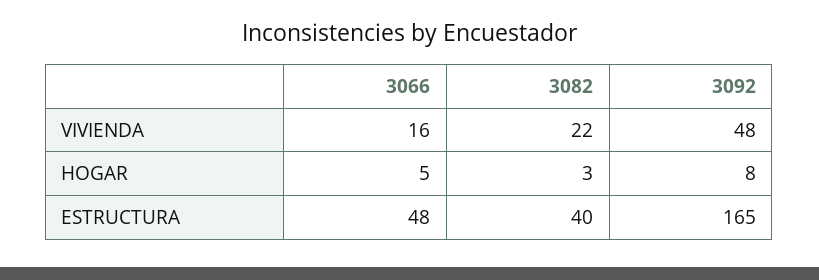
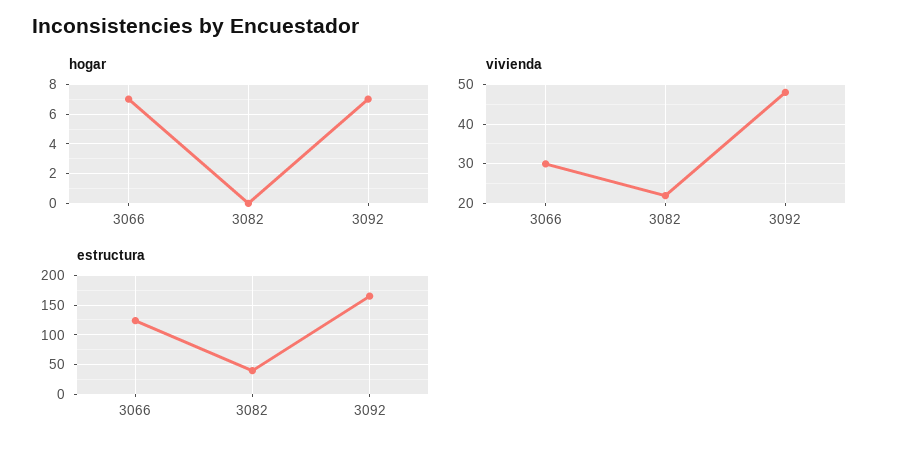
  {
    "VIVIENDA": {
-     "3066": 16,
+     "3066": 30,
      "3082": 22,
      "3092": 48
    },
    "HOGAR": {
-     "3066": 5,
+     "3066": 7,
-     "3082": 3,
+     "3082": 0,
-     "3092": 8
+     "3092": 7
    },
    "ESTRUCTURA": {
-     "3066": 48,
+     "3066": 125,
      "3082": 40,
      "3092": 165
    }
  }

